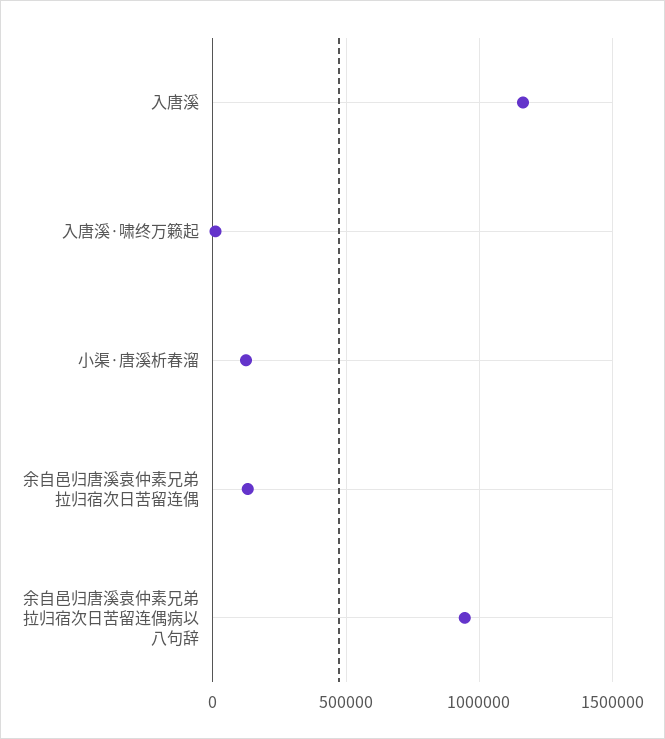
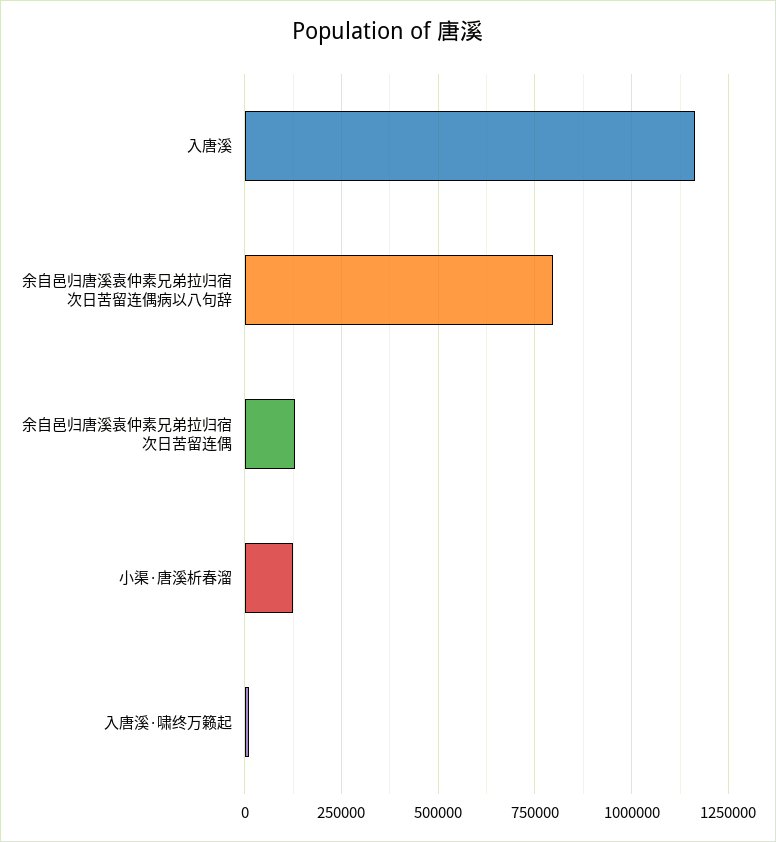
  {
    "入唐溪": 1175000,
    "入唐溪·啸终万籁起": 0,
    "小渠·唐溪析春溜": 125000,
    "余自邑归唐溪袁仲素兄弟拉归宿次日苦留连偶": 125000,
-   "余自邑归唐溪袁仲素兄弟拉归宿次日苦留连偶病以八句辞": 950000
+   "余自邑归唐溪袁仲素兄弟拉归宿次日苦留连偶病以八句辞": 800000
  }

